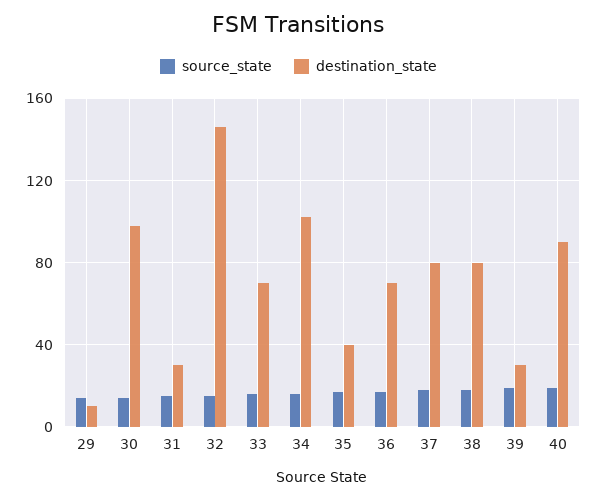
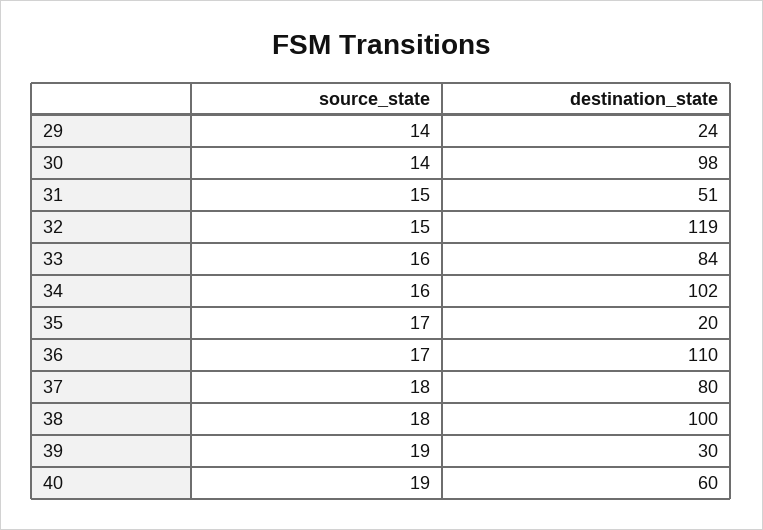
  {
    "source_state": {
      "29": 14,
      "30": 14,
      "31": 15,
      "32": 15,
      "33": 16,
      "34": 16,
      "35": 17,
      "36": 17,
      "37": 18,
      "38": 18,
      "39": 19,
      "40": 19
    },
    "destination_state": {
-     "29": 10,
+     "29": 24,
      "30": 98,
-     "31": 30,
+     "31": 51,
-     "32": 145,
+     "32": 119,
-     "33": 70,
+     "33": 84,
      "34": 102,
-     "35": 40,
+     "35": 20,
-     "36": 70,
+     "36": 110,
      "37": 80,
-     "38": 80,
+     "38": 100,
      "39": 30,
-     "40": 90
+     "40": 60
    }
  }

